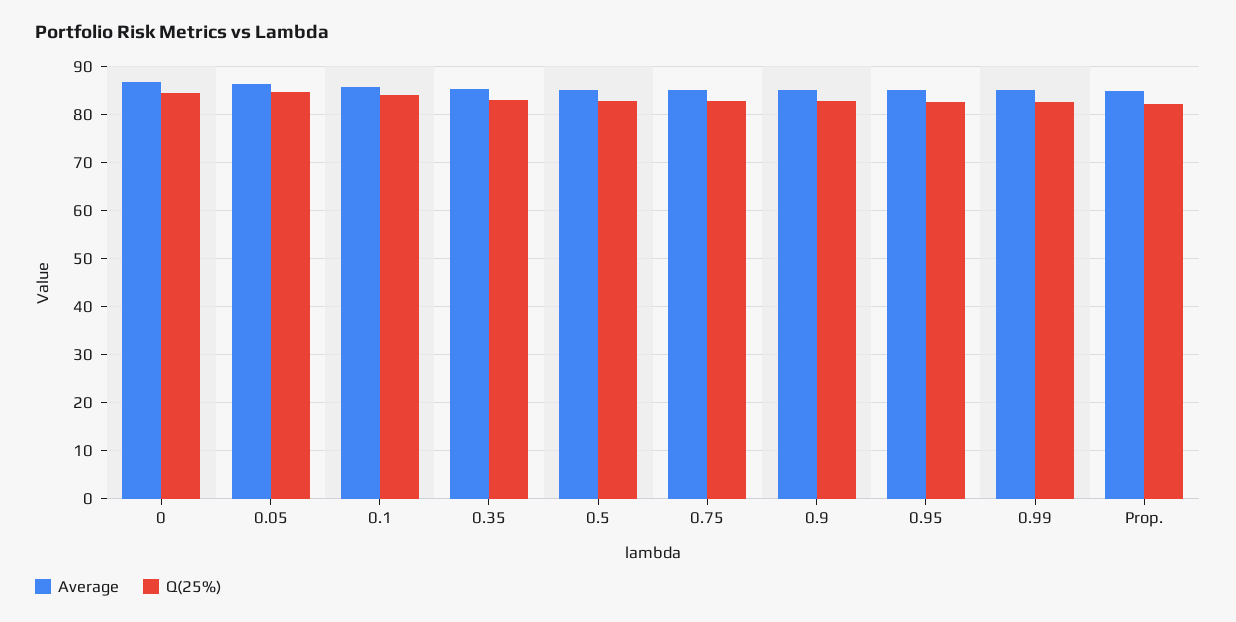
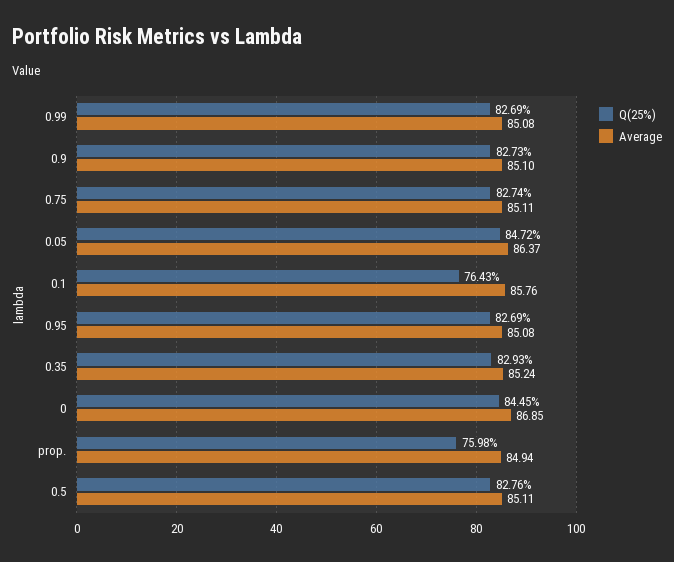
  {
    "Average": {
      "0": 86.85,
      "0.05": 86.37,
      "0.1": 85.76,
      "0.35": 85.24,
      "0.5": 85.11,
      "0.75": 85.11,
      "0.9": 85.1,
      "0.95": 85.08,
      "0.99": 85.08,
      "Prop.": 84.94
    },
    "Q(25%)": {
      "0": 84.45,
      "0.05": 84.72,
-     "0.1": 84,
+     "0.1": 76.43,
      "0.35": 82.93,
      "0.5": 82.76,
      "0.75": 82.74,
      "0.9": 82.73,
      "0.95": 82.69,
      "0.99": 82.69,
-     "Prop.": 82
+     "Prop.": 75.98
    }
  }

